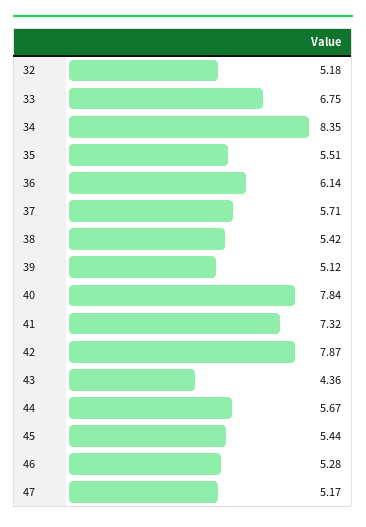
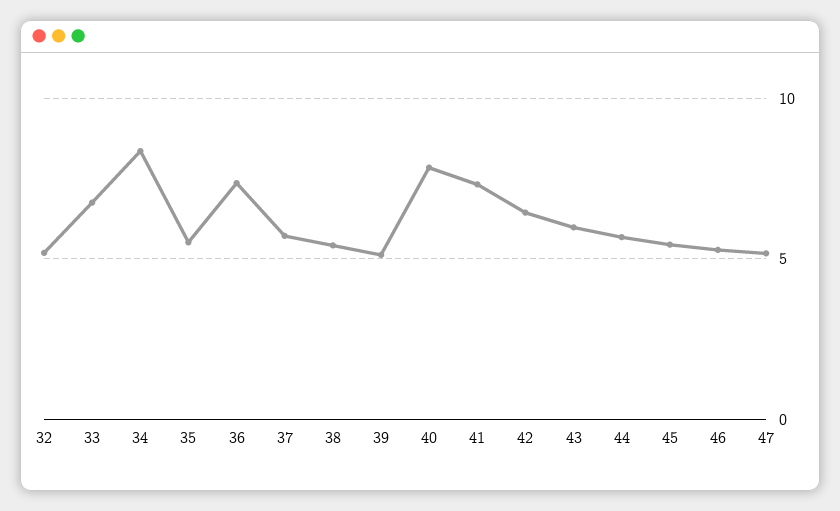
  {
    "32": 5.18,
    "33": 6.75,
    "34": 8.35,
    "35": 5.51,
-   "36": 6.14,
+   "36": 7.5,
    "37": 5.71,
    "38": 5.42,
    "39": 5.12,
    "40": 7.84,
    "41": 7.32,
-   "42": 7.87,
+   "42": 6.5,
-   "43": 4.36,
+   "43": 6,
    "44": 5.67,
    "45": 5.44,
    "46": 5.28,
    "47": 5.17
  }

